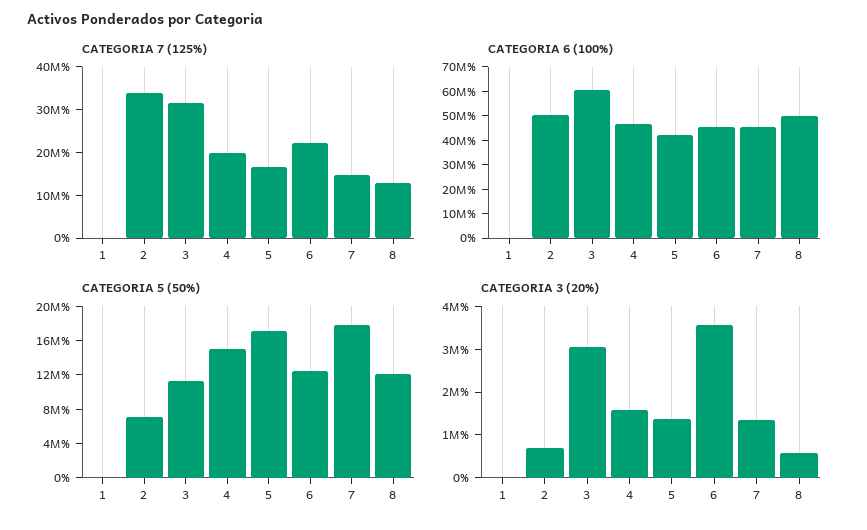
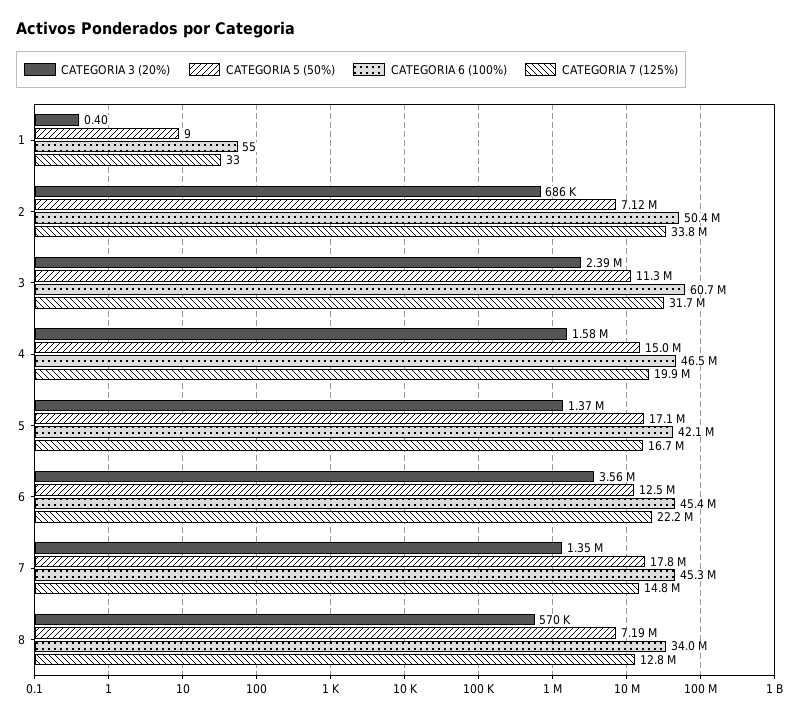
  {
    "CATEGORIA 7 (125%)": {
      "1": 33,
      "2": 33800000,
      "3": 31700000,
      "4": 19900000,
      "5": 16700000,
      "6": 22200000,
      "7": 14800000,
      "8": 12800000
    },
    "CATEGORIA 6 (100%)": {
      "1": 55,
      "2": 50400000,
      "3": 60700000,
      "4": 46500000,
      "5": 42100000,
      "6": 45400000,
      "7": 45300000,
-     "8": 50000000
+     "8": 34000000
    },
    "CATEGORIA 5 (50%)": {
      "1": 9,
      "2": 7120000,
      "3": 11300000,
      "4": 15000000,
      "5": 17100000,
      "6": 12500000,
      "7": 17800000,
-     "8": 12000000
+     "8": 7190000
    },
    "CATEGORIA 3 (20%)": {
      "1": 0.4,
      "2": 686000,
-     "3": 3000000,
+     "3": 2390000,
      "4": 1580000,
      "5": 1370000,
      "6": 3560000,
      "7": 1350000,
      "8": 570000
    }
  }

